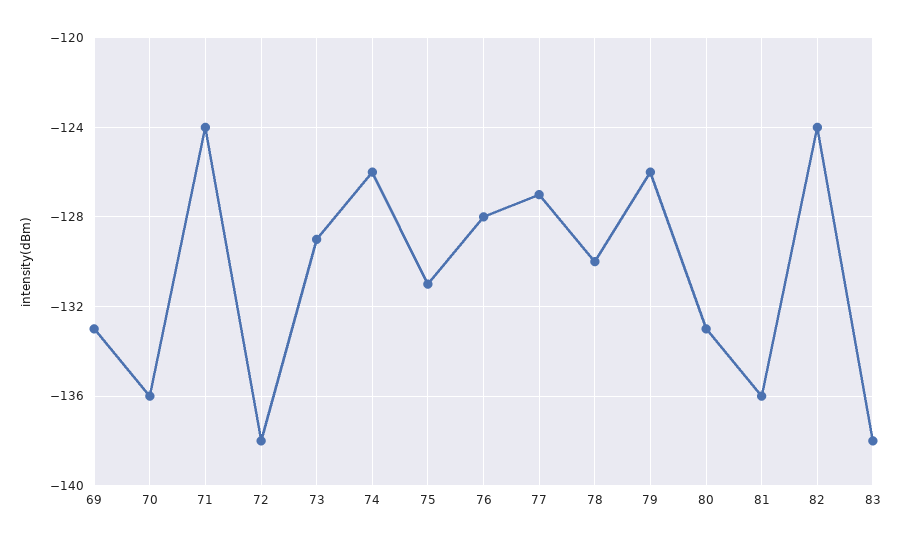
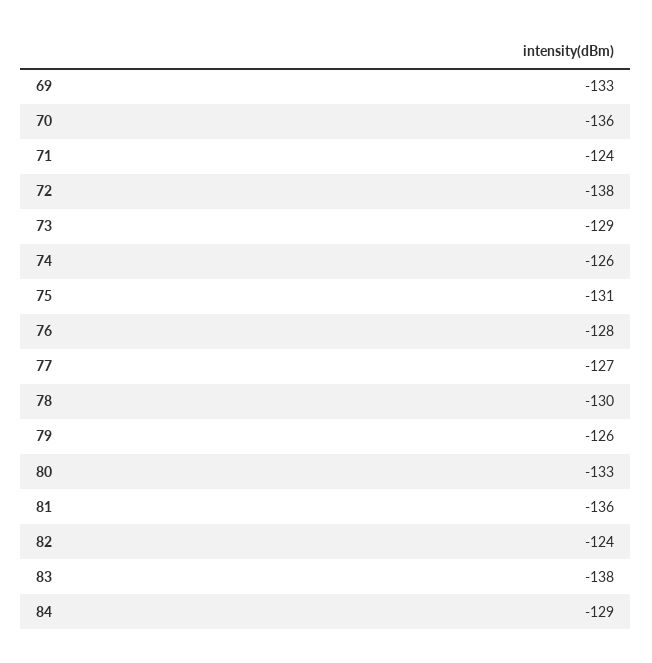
  {
    "69": -133,
    "70": -136,
    "71": -124,
    "72": -138,
    "73": -129,
    "74": -126,
    "75": -131,
    "76": -128,
    "77": -127,
    "78": -130,
    "79": -126,
    "80": -133,
    "81": -136,
    "82": -124,
-   "83": -138
+   "83": -138,
+   "84": -129
  }

